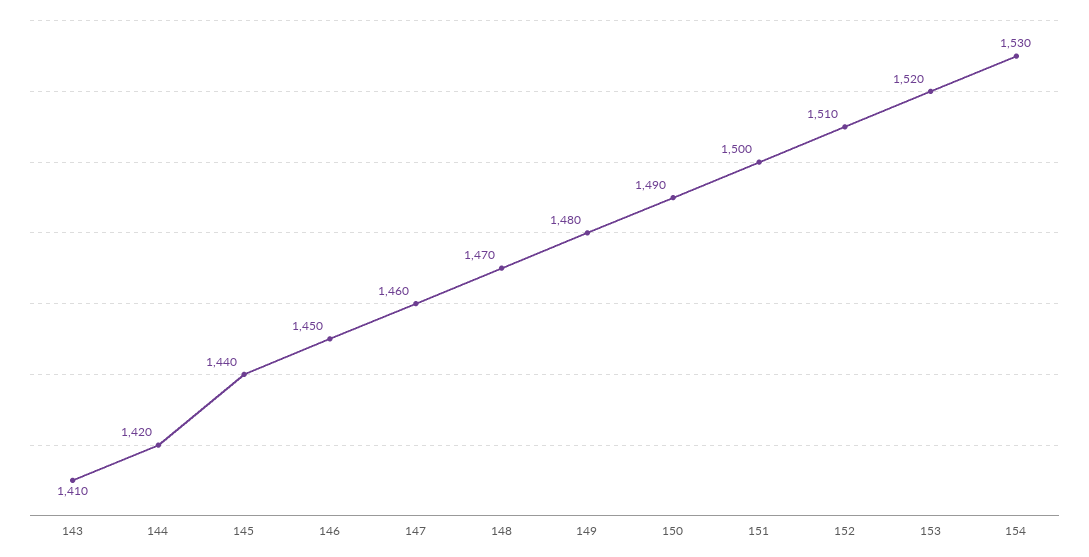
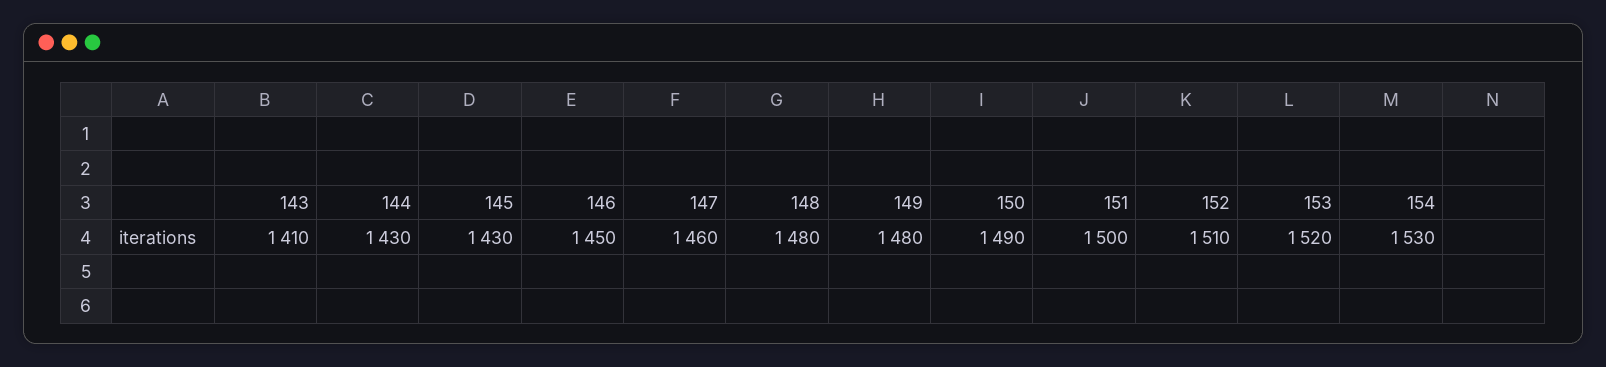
  {
    "143": 1410,
-   "144": 1420,
+   "144": 1430,
-   "145": 1440,
+   "145": 1430,
    "146": 1450,
    "147": 1460,
-   "148": 1470,
+   "148": 1480,
    "149": 1480,
    "150": 1490,
    "151": 1500,
    "152": 1510,
    "153": 1520,
    "154": 1530
  }

